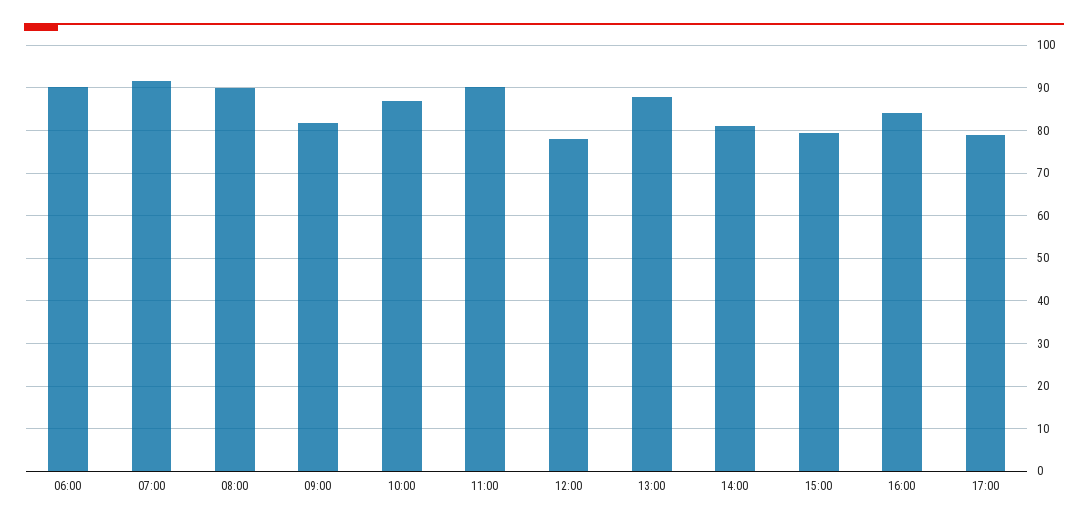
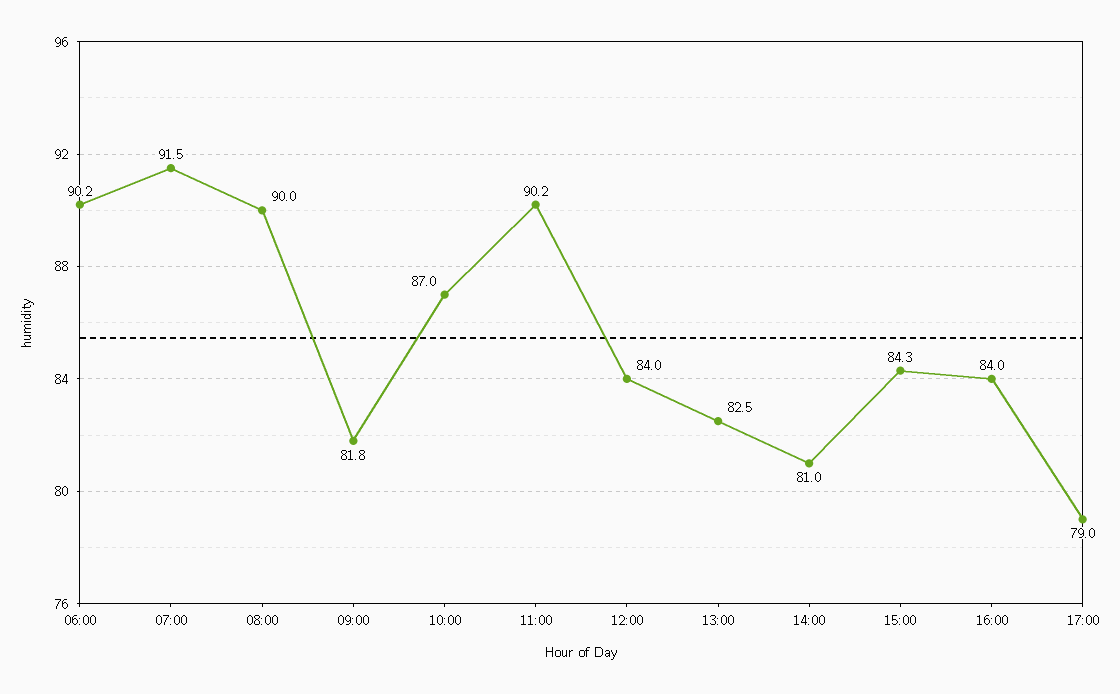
  {
    "06:00": 90.2,
    "07:00": 91.5,
    "08:00": 90,
    "09:00": 81.8,
    "10:00": 87,
    "11:00": 90.2,
-   "12:00": 78,
+   "12:00": 84,
-   "13:00": 88,
+   "13:00": 82.5,
    "14:00": 81,
-   "15:00": 80,
+   "15:00": 84.3,
    "16:00": 84,
    "17:00": 79
  }

